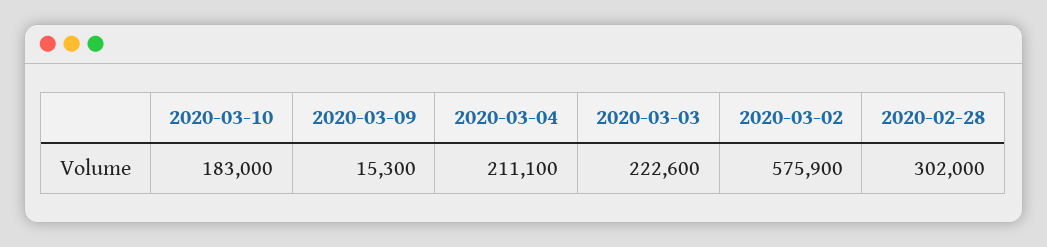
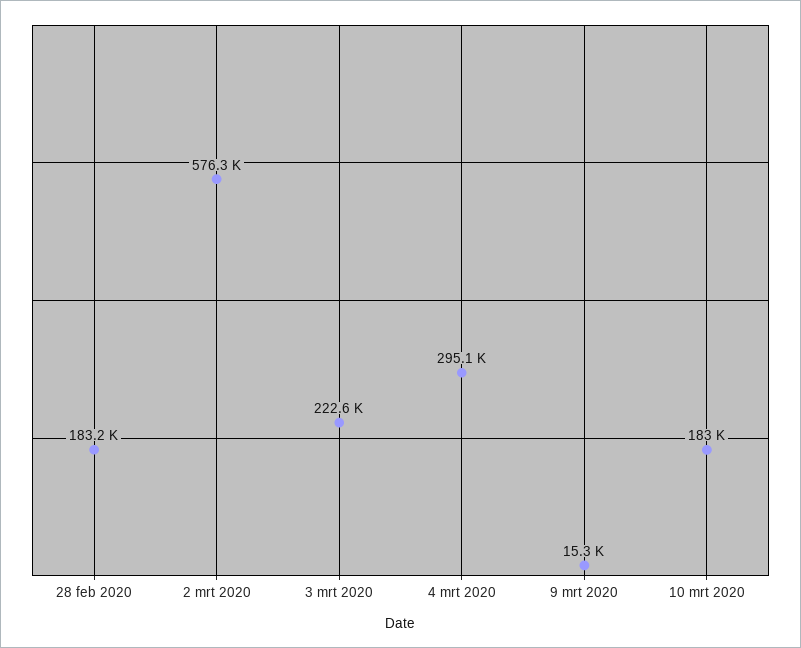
  {
    "2020-03-10": 183000,
    "2020-03-09": 15300,
-   "2020-03-04": 211100,
+   "2020-03-04": 295100,
    "2020-03-03": 222600,
-   "2020-03-02": 575900,
+   "2020-03-02": 576300,
-   "2020-02-28": 302000
+   "2020-02-28": 183200
  }

